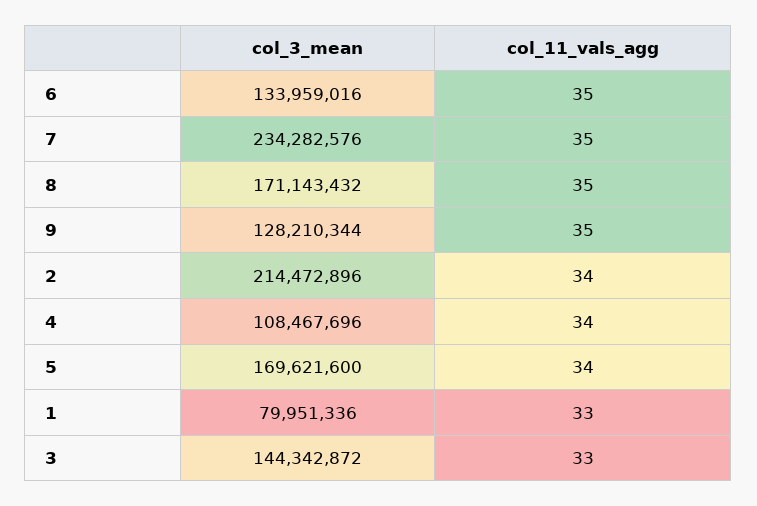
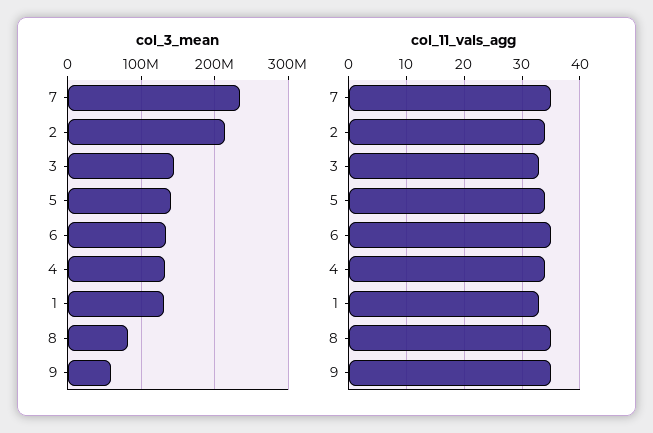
  {
    "col_3_mean": {
      "6": 133959016,
      "7": 234282576,
-     "8": 171143432,
+     "8": 80000000,
-     "9": 128210344,
+     "9": 60000000,
      "2": 214472896,
-     "4": 108467696,
+     "4": 130000000,
-     "5": 169621600,
+     "5": 140000000,
-     "1": 79951336,
+     "1": 130000000,
      "3": 144342872
    },
    "col_11_vals_agg": {
      "6": 35,
      "7": 35,
      "8": 35,
      "9": 35,
      "2": 34,
      "4": 34,
      "5": 34,
      "1": 33,
      "3": 33
    }
  }

